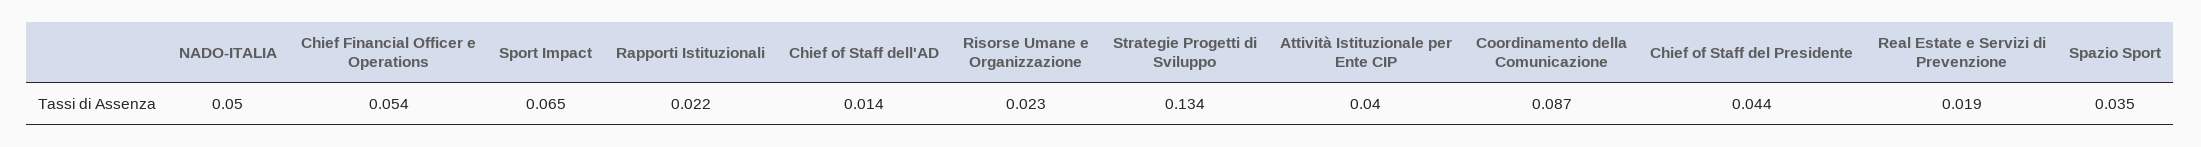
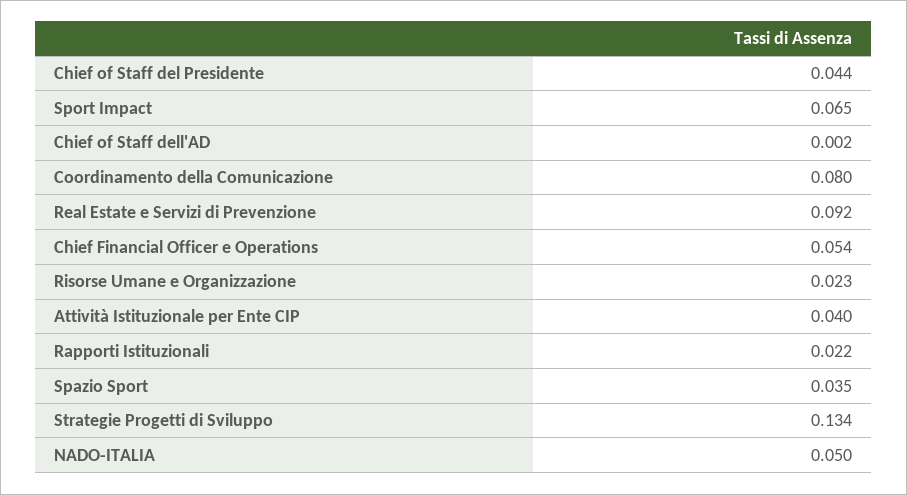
  {
    "NADO-ITALIA": 0.05,
    "Chief Financial Officer e Operations": 0.054,
    "Sport Impact": 0.065,
    "Rapporti Istituzionali": 0.022,
-   "Chief of Staff dell'AD": 0.014,
+   "Chief of Staff dell'AD": 0.002,
    "Risorse Umane e Organizzazione": 0.023,
    "Strategie Progetti di Sviluppo": 0.134,
    "Attività Istituzionale per Ente CIP": 0.04,
-   "Coordinamento della Comunicazione": 0.087,
+   "Coordinamento della Comunicazione": 0.08,
    "Chief of Staff del Presidente": 0.044,
-   "Real Estate e Servizi di Prevenzione": 0.019,
+   "Real Estate e Servizi di Prevenzione": 0.092,
    "Spazio Sport": 0.035
  }

